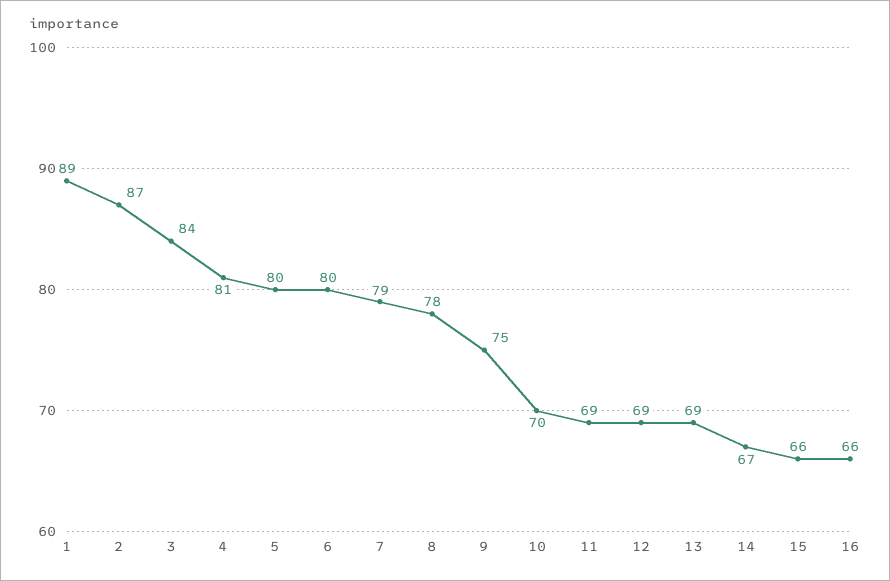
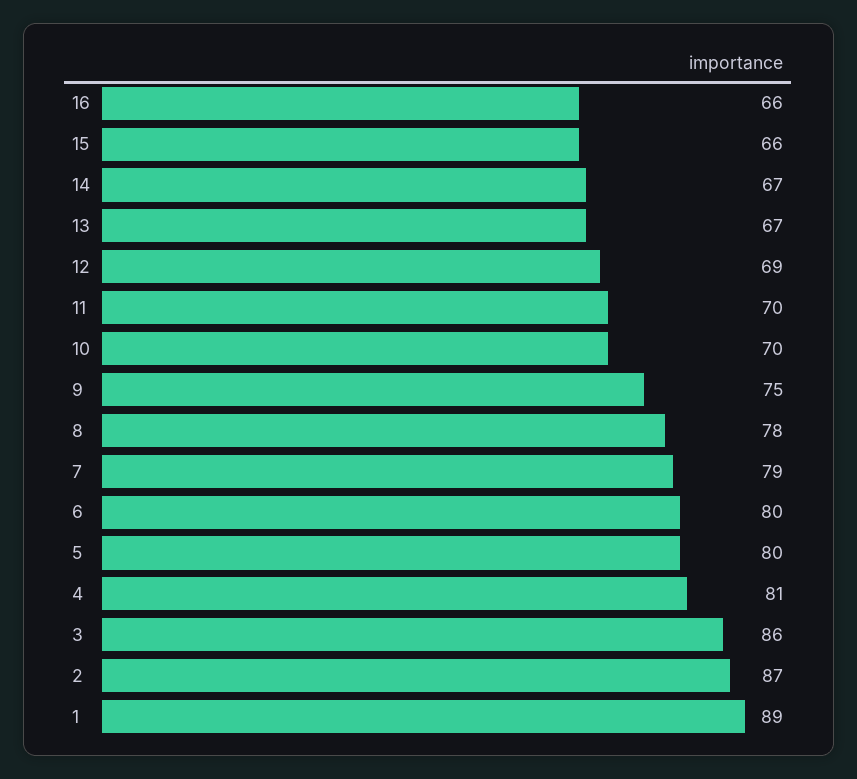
  {
    "1": 89,
    "2": 87,
-   "3": 84,
+   "3": 86,
    "4": 81,
    "5": 80,
    "6": 80,
    "7": 79,
    "8": 78,
    "9": 75,
    "10": 70,
-   "11": 69,
+   "11": 70,
    "12": 69,
-   "13": 69,
+   "13": 67,
    "14": 67,
    "15": 66,
    "16": 66
  }

